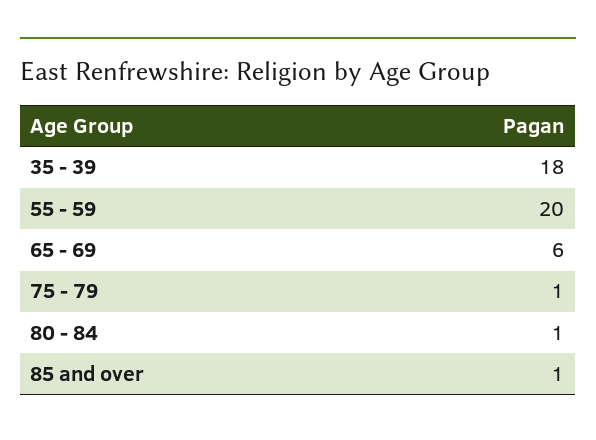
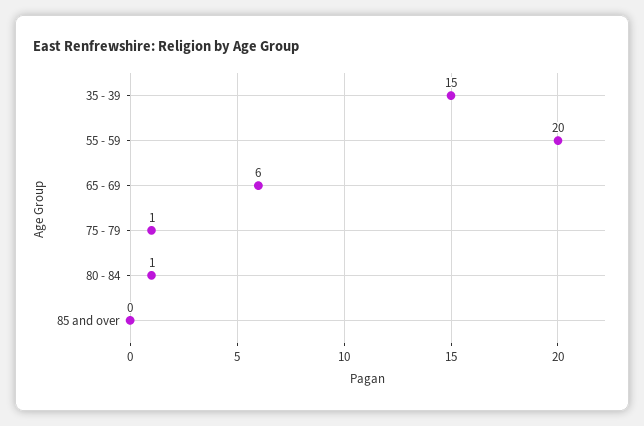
  {
-   "35 - 39": 18,
+   "35 - 39": 15,
    "55 - 59": 20,
    "65 - 69": 6,
    "75 - 79": 1,
    "80 - 84": 1,
-   "85 and over": 1
+   "85 and over": 0
  }

